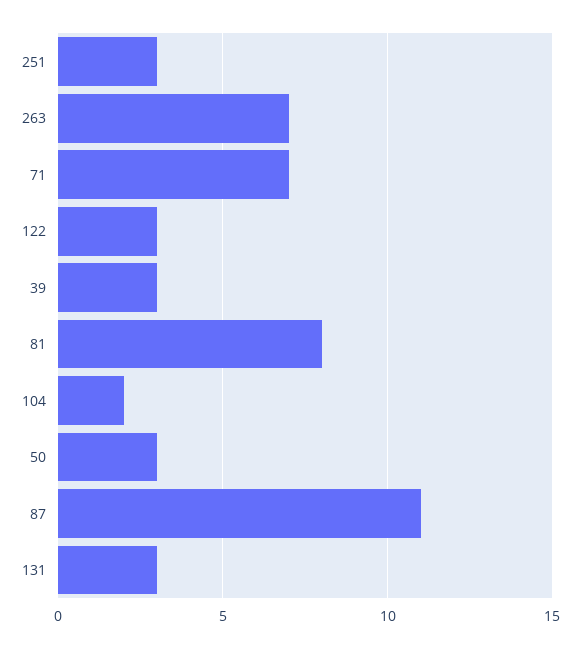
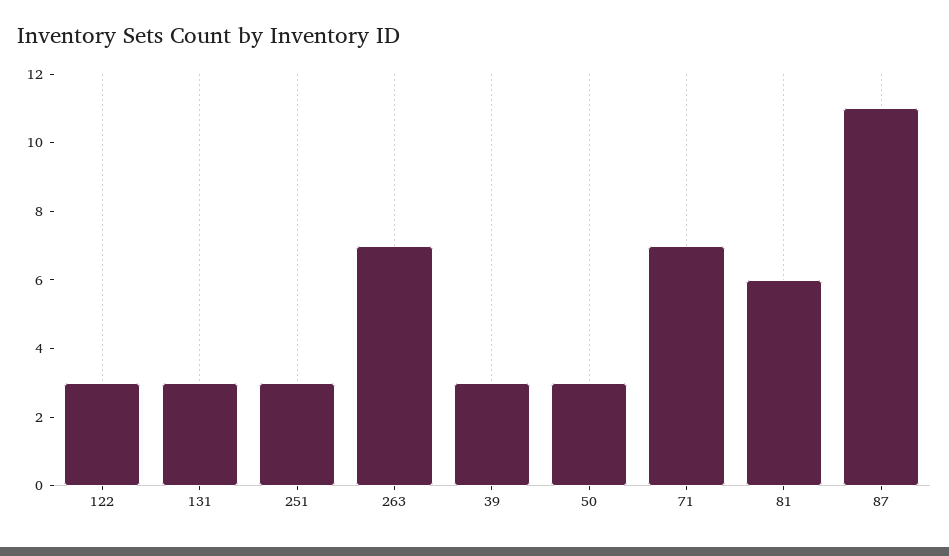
  {
    "251": 3,
    "263": 7,
    "71": 7,
    "122": 3,
    "39": 3,
-   "81": 8,
+   "81": 6,
-   "104": 2,
    "50": 3,
    "87": 11,
    "131": 3
  }

